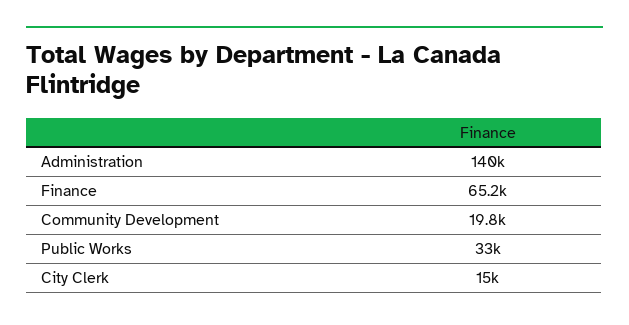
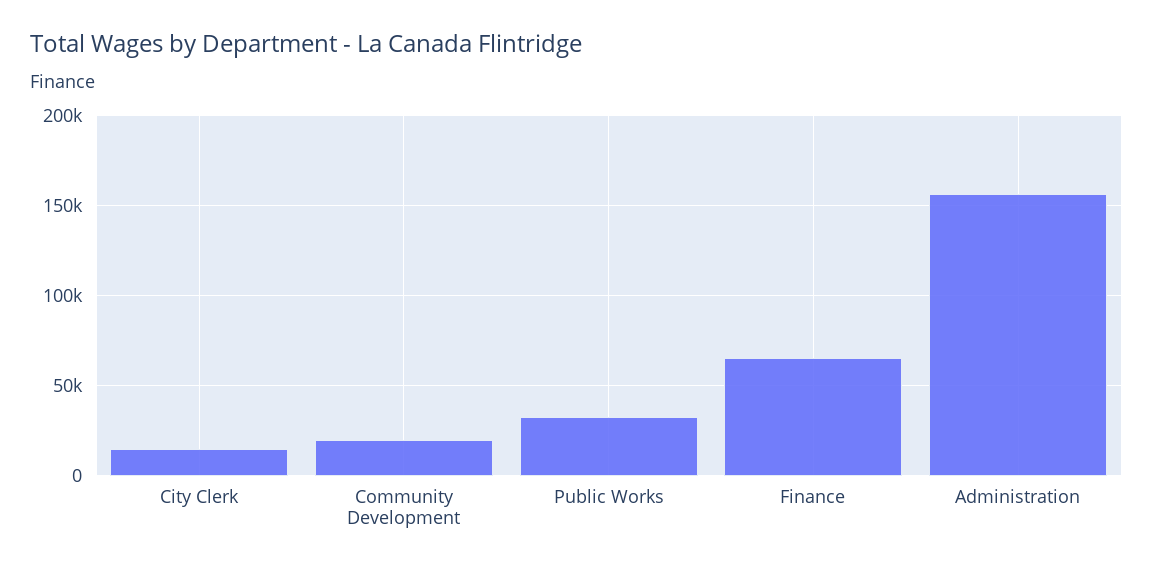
  {
-   "Administration": 140000,
+   "Administration": 155000,
    "Finance": 65200,
    "Community Development": 19800,
    "Public Works": 33000,
    "City Clerk": 15000
  }

